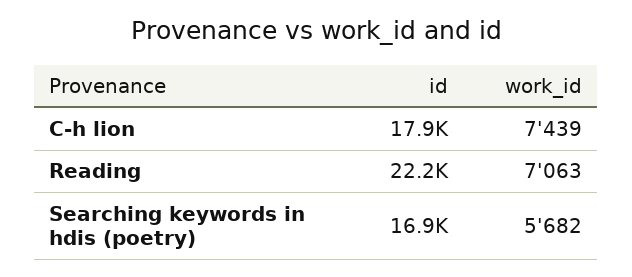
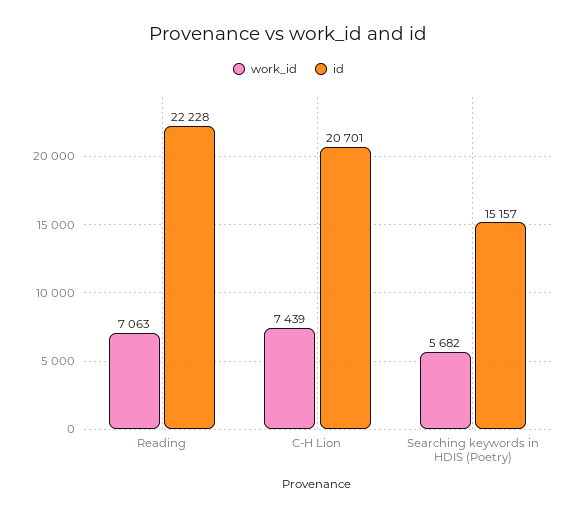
  {
    "id": {
-     "C-h lion": 17900,
+     "C-h lion": 20701,
      "Reading": 22228,
-     "Searching keywords in hdis (poetry)": 16900
+     "Searching keywords in hdis (poetry)": 15157
    },
    "work_id": {
      "C-h lion": 7439,
      "Reading": 7063,
      "Searching keywords in hdis (poetry)": 5682
    }
  }

